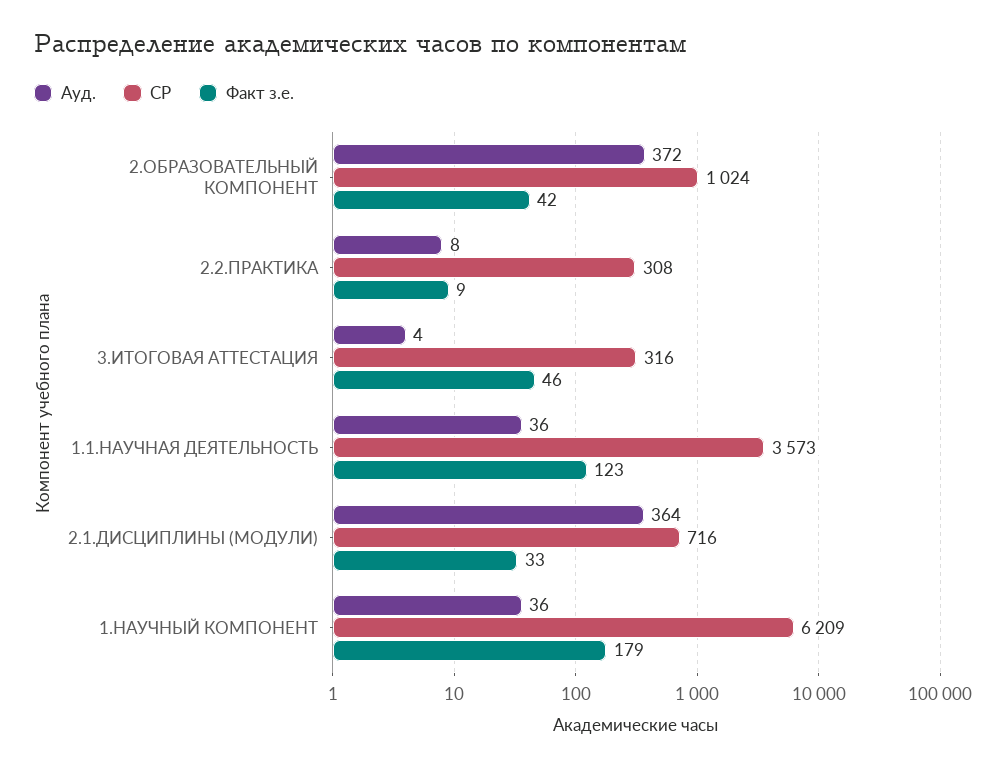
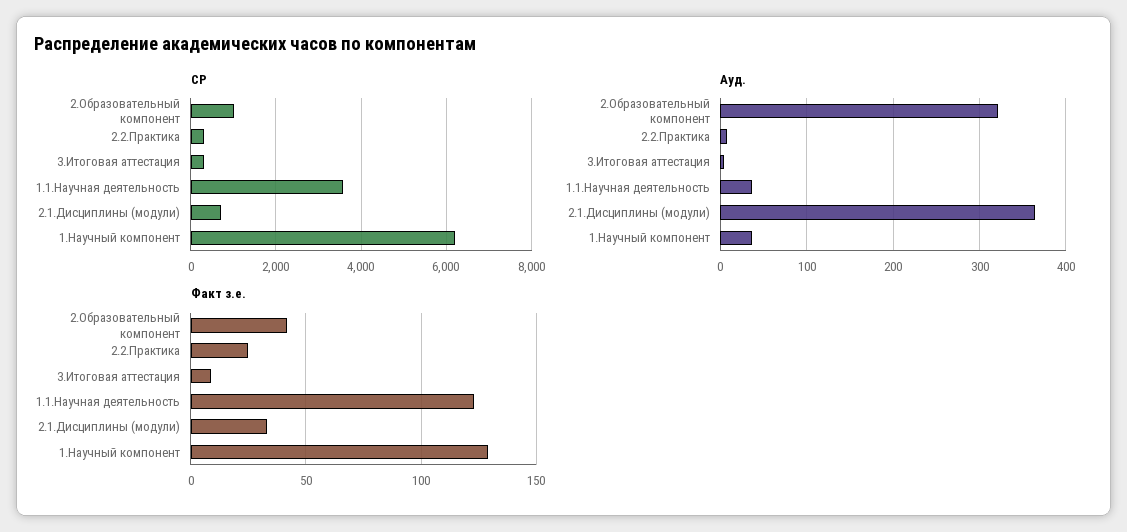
  {
    "Ауд.": {
-     "2.ОБРАЗОВАТЕЛЬНЫЙ КОМПОНЕНТ": 372,
+     "2.ОБРАЗОВАТЕЛЬНЫЙ КОМПОНЕНТ": 320,
      "2.2.ПРАКТИКА": 8,
      "3.ИТОГОВАЯ АТТЕСТАЦИЯ": 4,
      "1.1.НАУЧНАЯ ДЕЯТЕЛЬНОСТЬ": 36,
      "2.1.ДИСЦИПЛИНЫ (МОДУЛИ)": 364,
      "1.НАУЧНЫЙ КОМПОНЕНТ": 36
    },
    "СР": {
      "2.ОБРАЗОВАТЕЛЬНЫЙ КОМПОНЕНТ": 1024,
      "2.2.ПРАКТИКА": 308,
      "3.ИТОГОВАЯ АТТЕСТАЦИЯ": 316,
      "1.1.НАУЧНАЯ ДЕЯТЕЛЬНОСТЬ": 3573,
      "2.1.ДИСЦИПЛИНЫ (МОДУЛИ)": 716,
      "1.НАУЧНЫЙ КОМПОНЕНТ": 6209
    },
    "Факт з.е.": {
      "2.ОБРАЗОВАТЕЛЬНЫЙ КОМПОНЕНТ": 42,
-     "2.2.ПРАКТИКА": 9,
+     "2.2.ПРАКТИКА": 25,
-     "3.ИТОГОВАЯ АТТЕСТАЦИЯ": 46,
+     "3.ИТОГОВАЯ АТТЕСТАЦИЯ": 10,
      "1.1.НАУЧНАЯ ДЕЯТЕЛЬНОСТЬ": 123,
      "2.1.ДИСЦИПЛИНЫ (МОДУЛИ)": 33,
-     "1.НАУЧНЫЙ КОМПОНЕНТ": 179
+     "1.НАУЧНЫЙ КОМПОНЕНТ": 130
    }
  }

